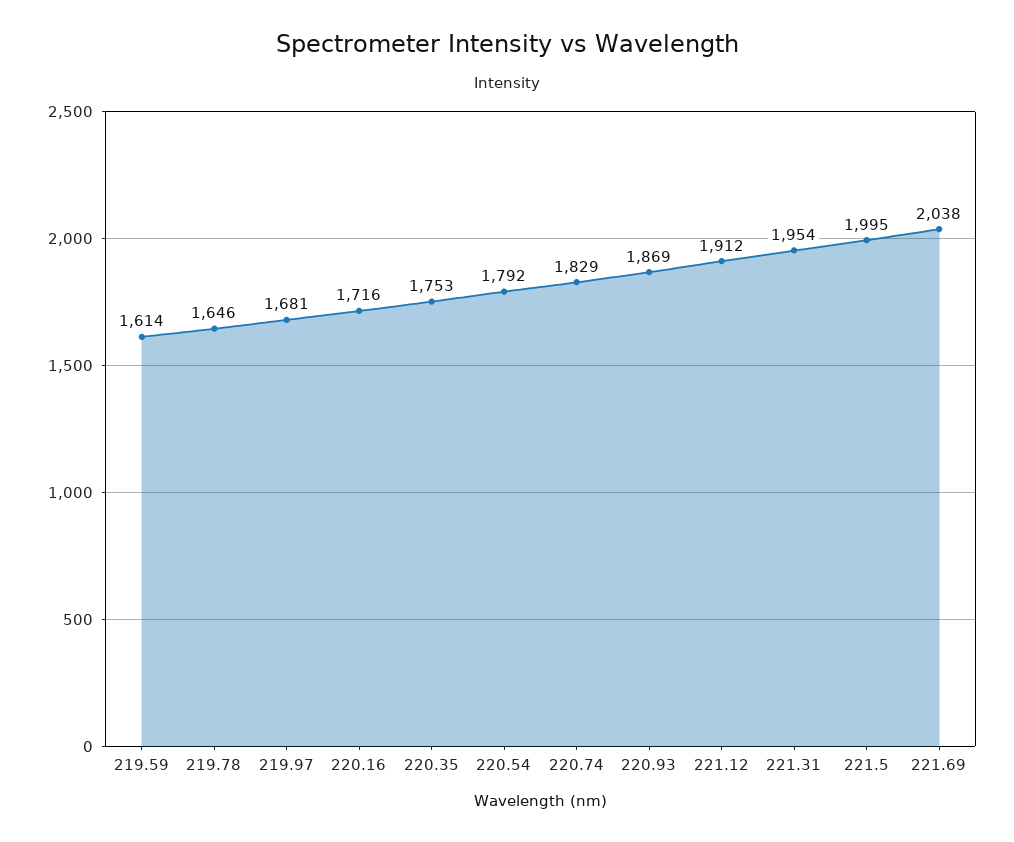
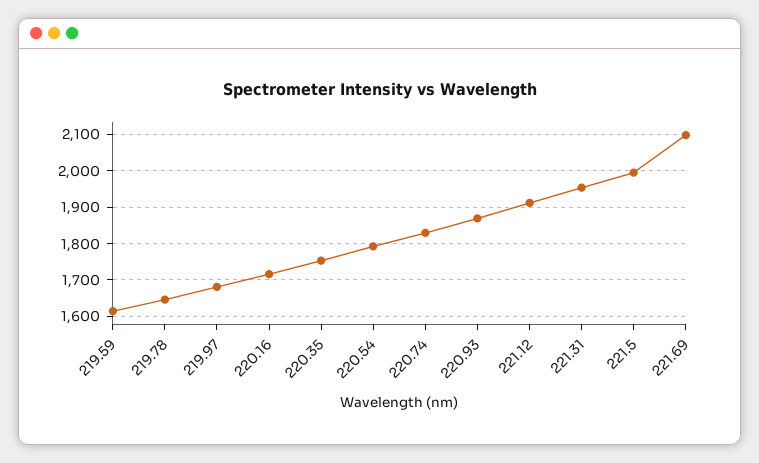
  {
    "219.59": 1614,
    "219.78": 1646,
    "219.97": 1681,
    "220.16": 1716,
    "220.35": 1753,
    "220.54": 1792,
    "220.74": 1829,
    "220.93": 1869,
    "221.12": 1912,
    "221.31": 1954,
    "221.5": 1995,
-   "221.69": 2038
+   "221.69": 2100
  }

